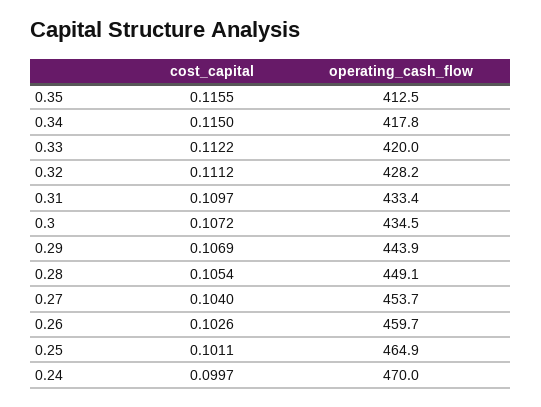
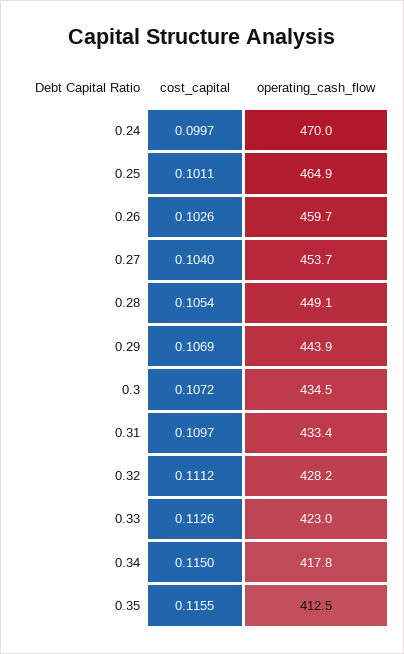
  {
    "cost_capital": {
      "0.35": 0.1155,
      "0.34": 0.115,
-     "0.33": 0.1122,
+     "0.33": 0.1126,
      "0.32": 0.1112,
      "0.31": 0.1097,
      "0.3": 0.1072,
      "0.29": 0.1069,
      "0.28": 0.1054,
      "0.27": 0.104,
      "0.26": 0.1026,
      "0.25": 0.1011,
      "0.24": 0.0997
    },
    "operating_cash_flow": {
      "0.35": 412.5,
      "0.34": 417.8,
-     "0.33": 420,
+     "0.33": 423,
      "0.32": 428.2,
      "0.31": 433.4,
      "0.3": 434.5,
      "0.29": 443.9,
      "0.28": 449.1,
      "0.27": 453.7,
      "0.26": 459.7,
      "0.25": 464.9,
      "0.24": 470
    }
  }

